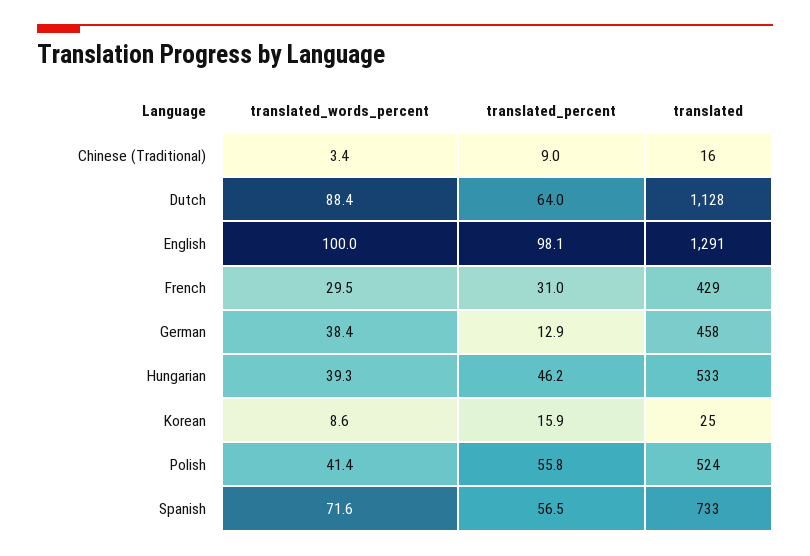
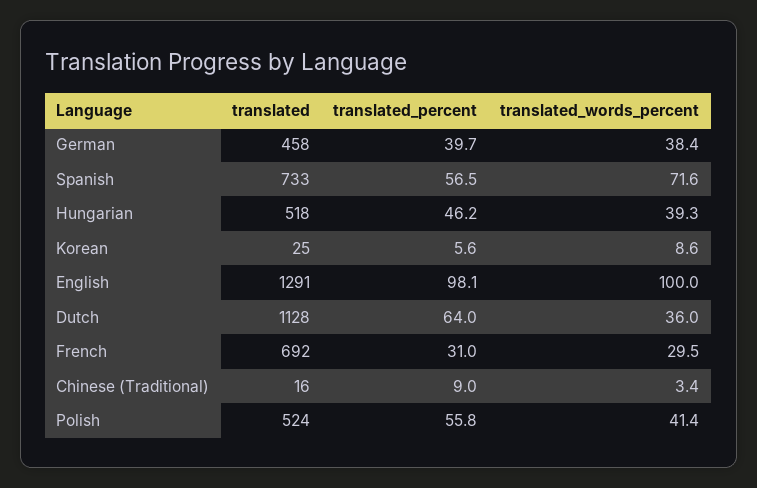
  {
    "translated_words_percent": {
      "Chinese (Traditional)": 3.4,
-     "Dutch": 88.4,
+     "Dutch": 36,
      "English": 100,
      "French": 29.5,
      "German": 38.4,
      "Hungarian": 39.3,
      "Korean": 8.6,
      "Polish": 41.4,
      "Spanish": 71.6
    },
    "translated_percent": {
      "Chinese (Traditional)": 9,
      "Dutch": 64,
      "English": 98.1,
      "French": 31,
-     "German": 12.9,
+     "German": 39.7,
      "Hungarian": 46.2,
-     "Korean": 15.9,
+     "Korean": 5.6,
      "Polish": 55.8,
      "Spanish": 56.5
    },
    "translated": {
      "Chinese (Traditional)": 16,
      "Dutch": 1128,
      "English": 1291,
-     "French": 429,
+     "French": 692,
      "German": 458,
-     "Hungarian": 533,
+     "Hungarian": 518,
      "Korean": 25,
      "Polish": 524,
      "Spanish": 733
    }
  }

